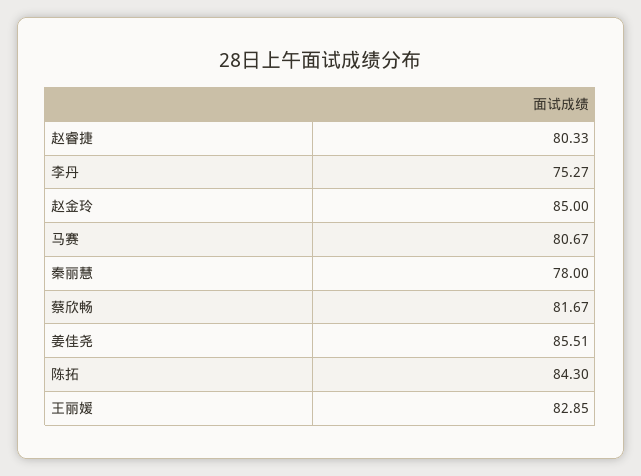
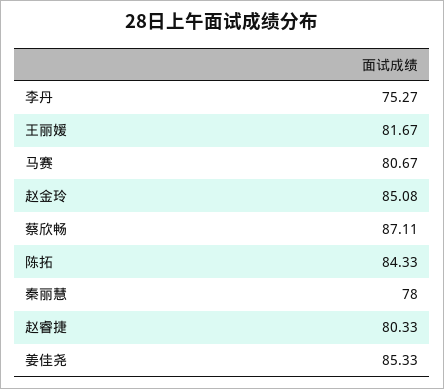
  {
    "赵睿捷": 80.33,
    "李丹": 75.27,
-   "赵金玲": 85,
+   "赵金玲": 85.08,
    "马赛": 80.67,
    "秦丽慧": 78,
-   "蔡欣畅": 81.67,
+   "蔡欣畅": 87.11,
-   "姜佳尧": 85.51,
+   "姜佳尧": 85.33,
-   "陈拓": 84.3,
+   "陈拓": 84.33,
-   "王丽媛": 82.85
+   "王丽媛": 81.67
  }

